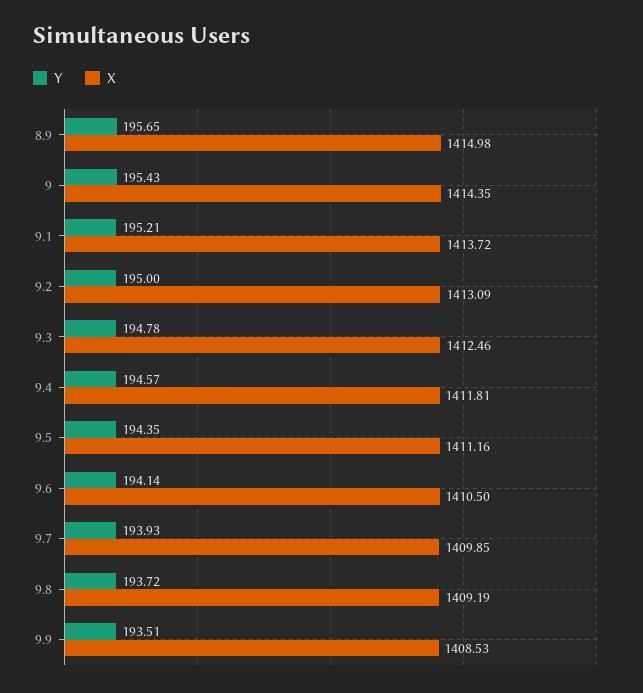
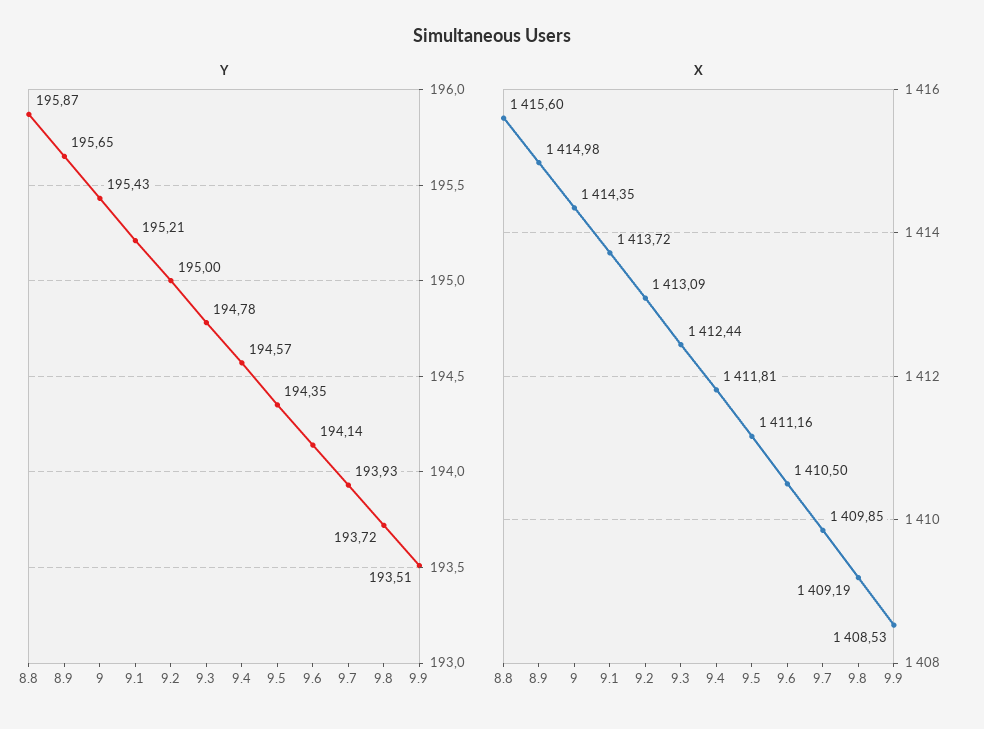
  {
    "Y": {
      "8.9": 195.65,
      "9": 195.43,
      "9.1": 195.21,
      "9.2": 195,
      "9.3": 194.78,
      "9.4": 194.57,
      "9.5": 194.35,
      "9.6": 194.14,
      "9.7": 193.93,
      "9.8": 193.72,
-     "9.9": 193.51
+     "9.9": 193.51,
+     "8.8": 195.87
    },
    "X": {
      "8.9": 1414.98,
      "9": 1414.35,
      "9.1": 1413.72,
      "9.2": 1413.09,
-     "9.3": 1412.46,
+     "9.3": 1412.44,
      "9.4": 1411.81,
      "9.5": 1411.16,
      "9.6": 1410.5,
      "9.7": 1409.85,
      "9.8": 1409.19,
-     "9.9": 1408.53
+     "9.9": 1408.53,
+     "8.8": 1415.6
    }
  }

